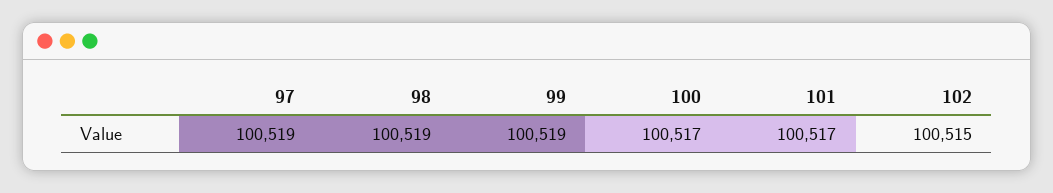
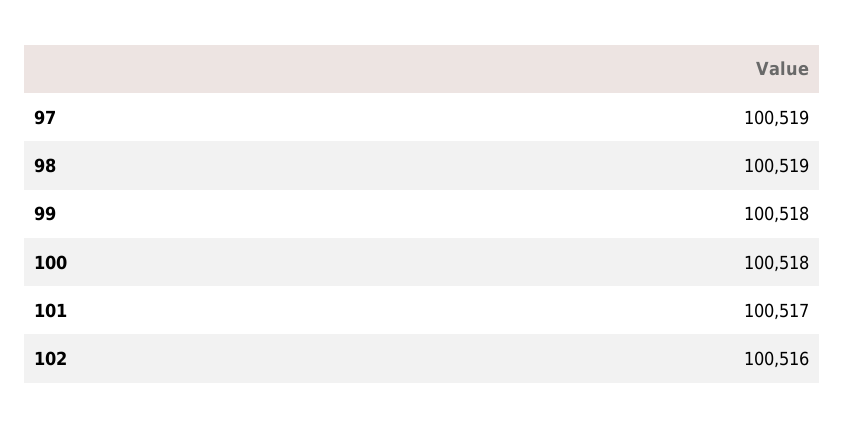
  {
    "97": 100519,
    "98": 100519,
-   "99": 100519,
+   "99": 100518,
-   "100": 100517,
+   "100": 100518,
    "101": 100517,
-   "102": 100515
+   "102": 100516
  }

